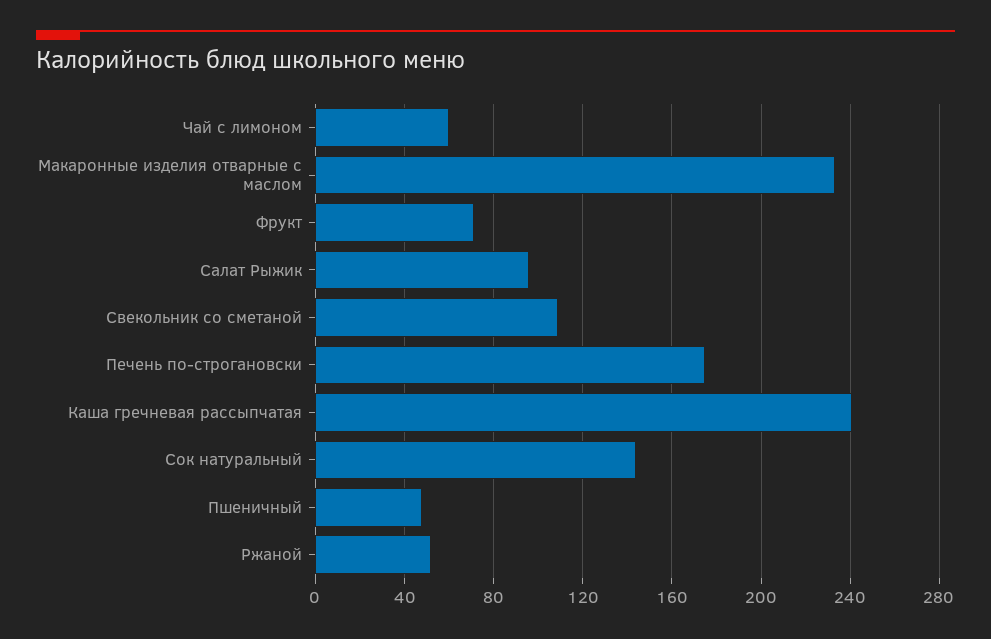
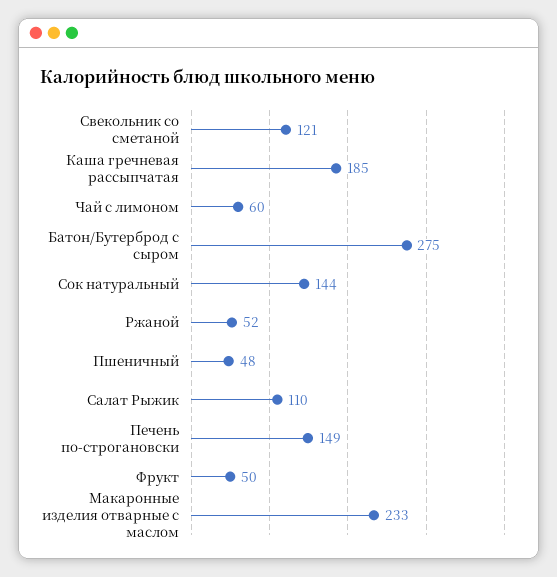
  {
    "Чай с лимоном": 60,
    "Макаронные изделия отварные с маслом": 233,
-   "Фрукт": 70,
+   "Фрукт": 50,
-   "Салат Рыжик": 95,
+   "Салат Рыжик": 110,
-   "Свекольник со сметаной": 110,
+   "Свекольник со сметаной": 121,
-   "Печень по-строгановски": 175,
+   "Печень по-строгановски": 149,
-   "Каша гречневая рассыпчатая": 240,
+   "Каша гречневая рассыпчатая": 185,
    "Сок натуральный": 144,
    "Пшеничный": 48,
-   "Ржаной": 52
+   "Ржаной": 52,
+   "Батон/Бутерброд с сыром": 275
  }

